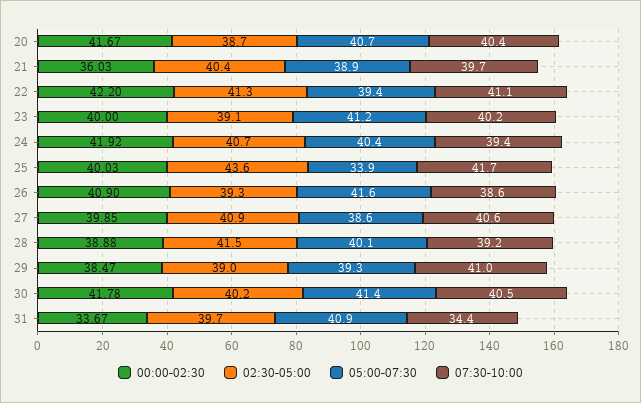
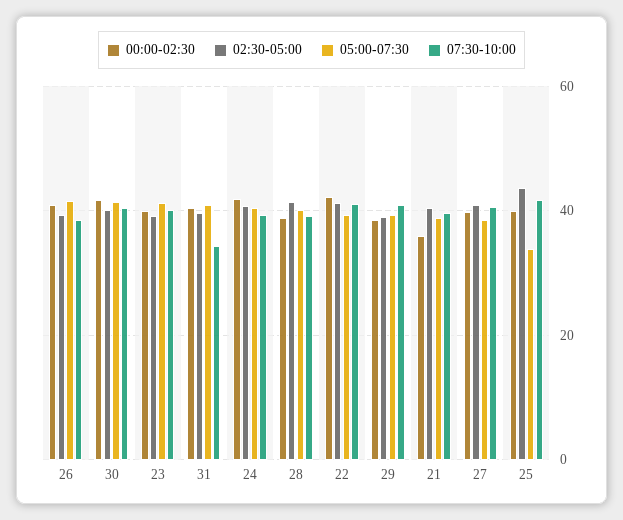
  {
    "00:00-02:30": {
-     "20": 41.67,
      "21": 36.03,
      "22": 42.2,
      "23": 40,
      "24": 41.92,
      "25": 40.03,
      "26": 40.9,
      "27": 39.85,
      "28": 38.88,
      "29": 38.47,
      "30": 41.78,
-     "31": 33.67
+     "31": 40
    },
    "02:30-05:00": {
-     "20": 38.7,
      "21": 40.4,
      "22": 41.3,
      "23": 39.1,
      "24": 40.7,
      "25": 43.6,
      "26": 39.3,
      "27": 40.9,
      "28": 41.5,
      "29": 39,
      "30": 40.2,
      "31": 39.7
    },
    "05:00-07:30": {
-     "20": 40.7,
      "21": 38.9,
      "22": 39.4,
      "23": 41.2,
      "24": 40.4,
      "25": 33.9,
      "26": 41.6,
      "27": 38.6,
      "28": 40.1,
      "29": 39.3,
      "30": 41.4,
      "31": 40.9
    },
    "07:30-10:00": {
-     "20": 40.4,
      "21": 39.7,
      "22": 41.1,
      "23": 40.2,
      "24": 39.4,
      "25": 41.7,
      "26": 38.6,
      "27": 40.6,
      "28": 39.2,
      "29": 41,
      "30": 40.5,
      "31": 34.4
    }
  }

